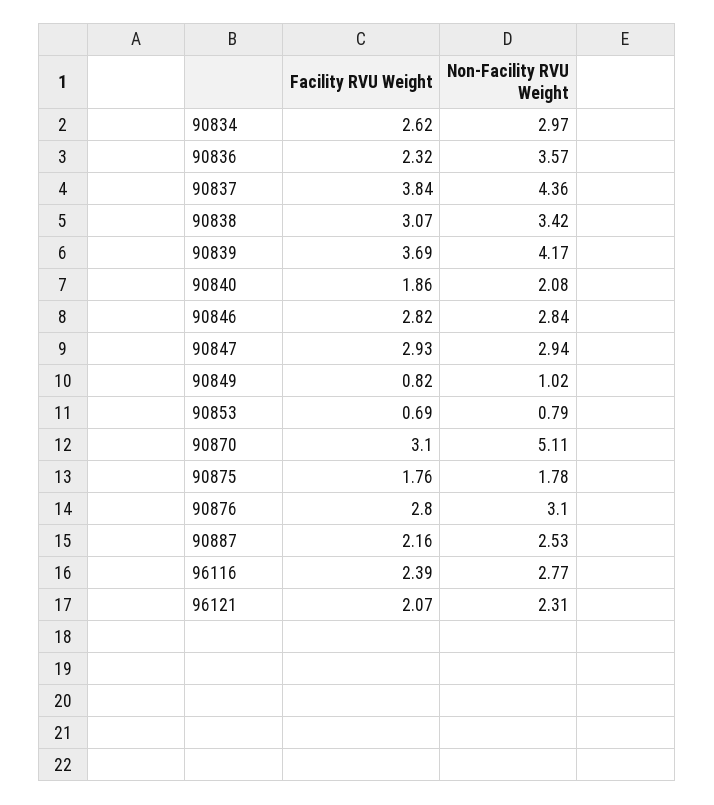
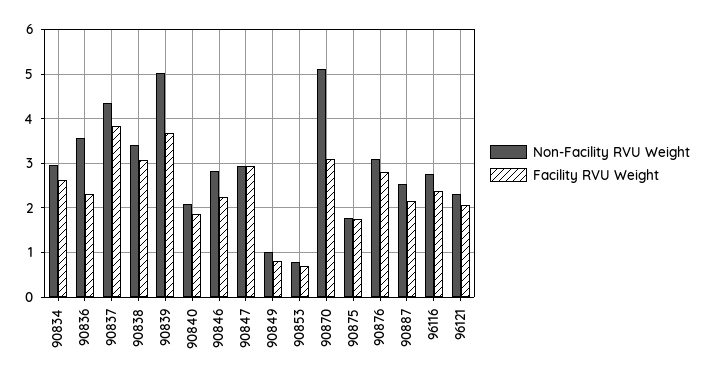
  {
    "Facility RVU Weight": {
      "90834": 2.62,
      "90836": 2.32,
      "90837": 3.84,
      "90838": 3.07,
      "90839": 3.69,
      "90840": 1.86,
-     "90846": 2.82,
+     "90846": 2.2,
      "90847": 2.93,
      "90849": 0.82,
      "90853": 0.69,
      "90870": 3.1,
      "90875": 1.76,
      "90876": 2.8,
      "90887": 2.16,
      "96116": 2.39,
      "96121": 2.07
    },
    "Non-Facility RVU Weight": {
      "90834": 2.97,
      "90836": 3.57,
      "90837": 4.36,
      "90838": 3.42,
-     "90839": 4.17,
+     "90839": 5,
      "90840": 2.08,
      "90846": 2.84,
      "90847": 2.94,
      "90849": 1.02,
      "90853": 0.79,
      "90870": 5.11,
      "90875": 1.78,
      "90876": 3.1,
      "90887": 2.53,
      "96116": 2.77,
      "96121": 2.31
    }
  }

